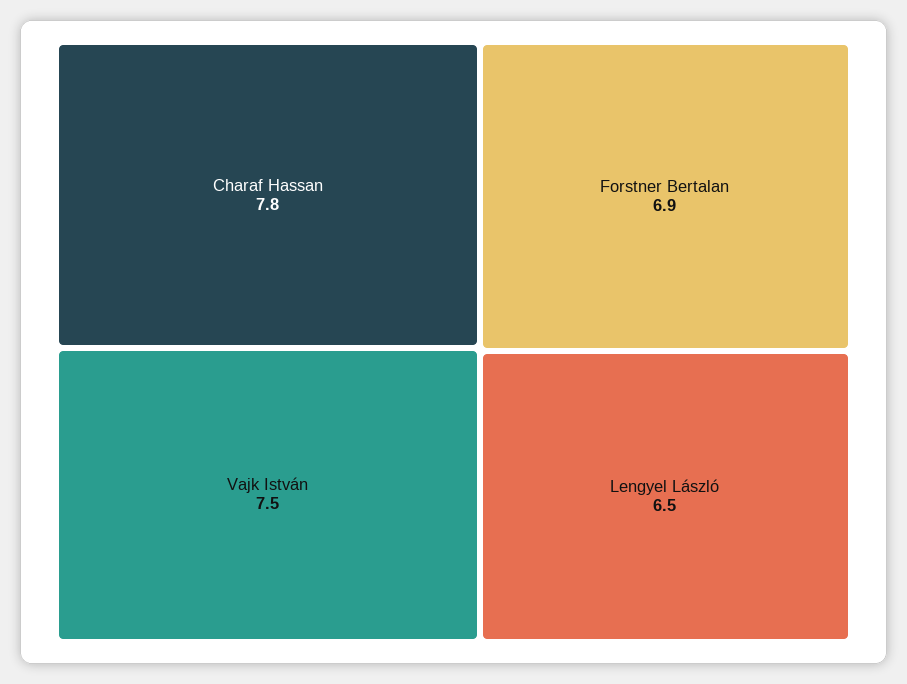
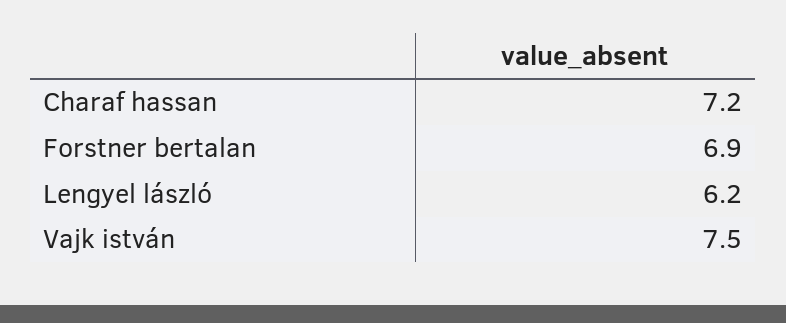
  {
-   "Charaf Hassan": 7.8,
+   "Charaf Hassan": 7.2,
    "Vajk István": 7.5,
    "Forstner Bertalan": 6.9,
-   "Lengyel László": 6.5
+   "Lengyel László": 6.2
  }

